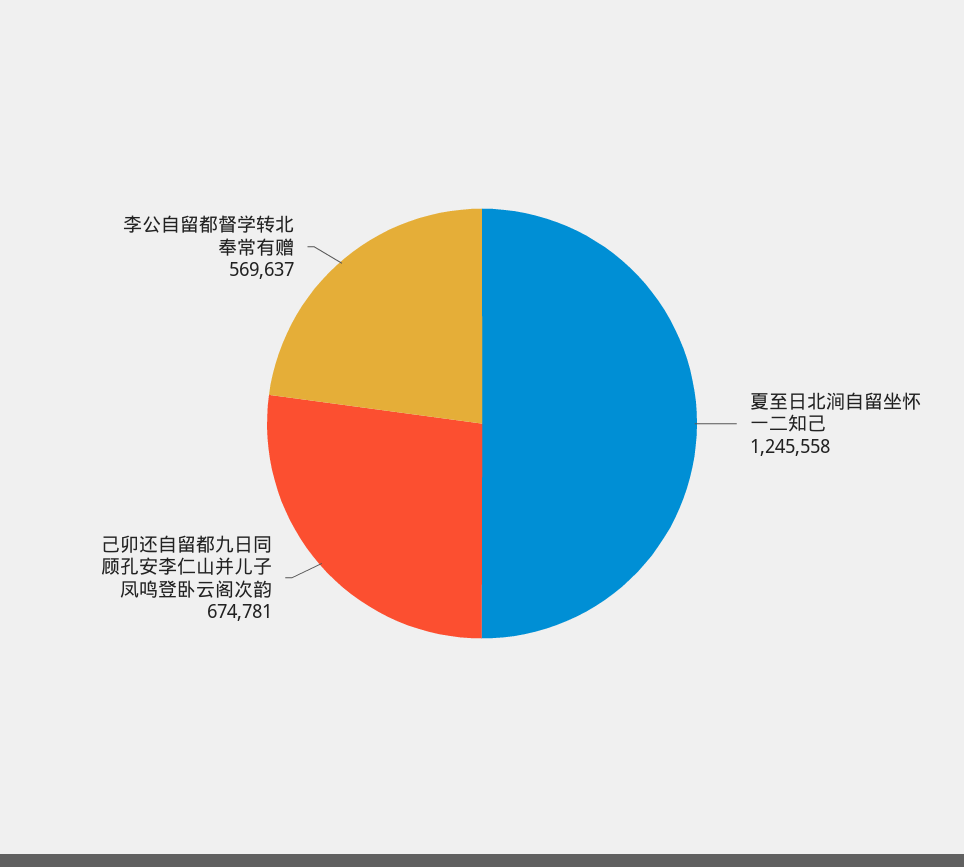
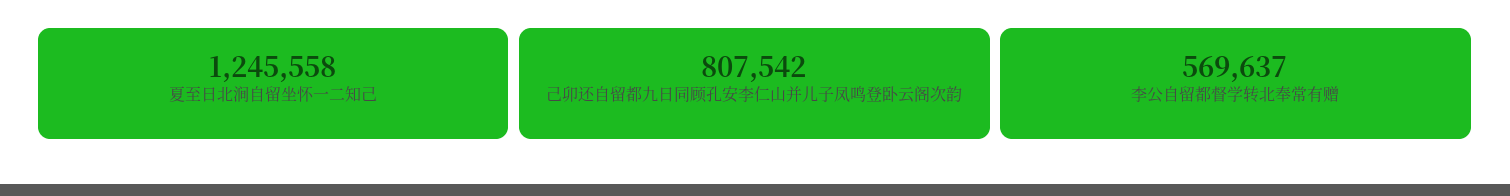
  {
    "夏至日北涧自留坐怀一二知己": 1245558,
-   "己卯还自留都九日同顾孔安李仁山并儿子凤鸣登卧云阁次韵": 674781,
+   "己卯还自留都九日同顾孔安李仁山并儿子凤鸣登卧云阁次韵": 807542,
    "李公自留都督学转北奉常有赠": 569637
  }

